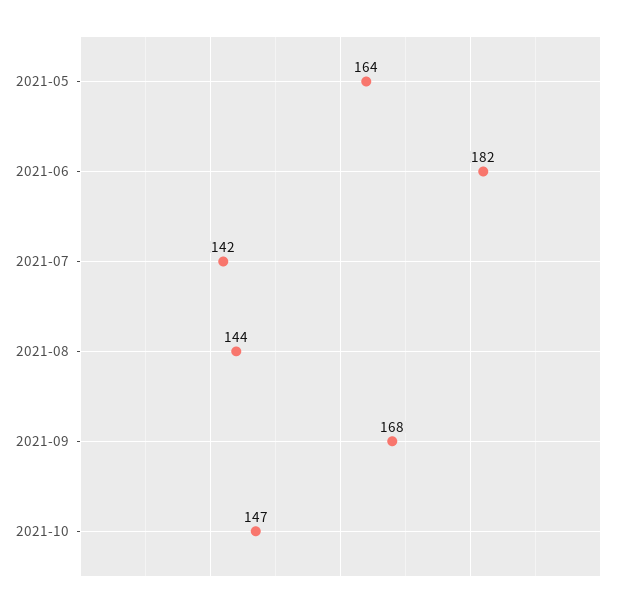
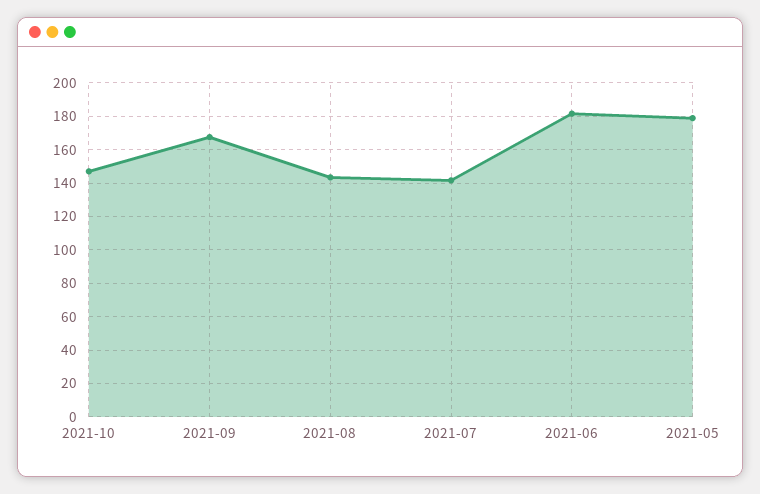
  {
-   "2021-05": 164,
+   "2021-05": 180,
    "2021-06": 182,
    "2021-07": 142,
    "2021-08": 144,
    "2021-09": 168,
    "2021-10": 147
  }

